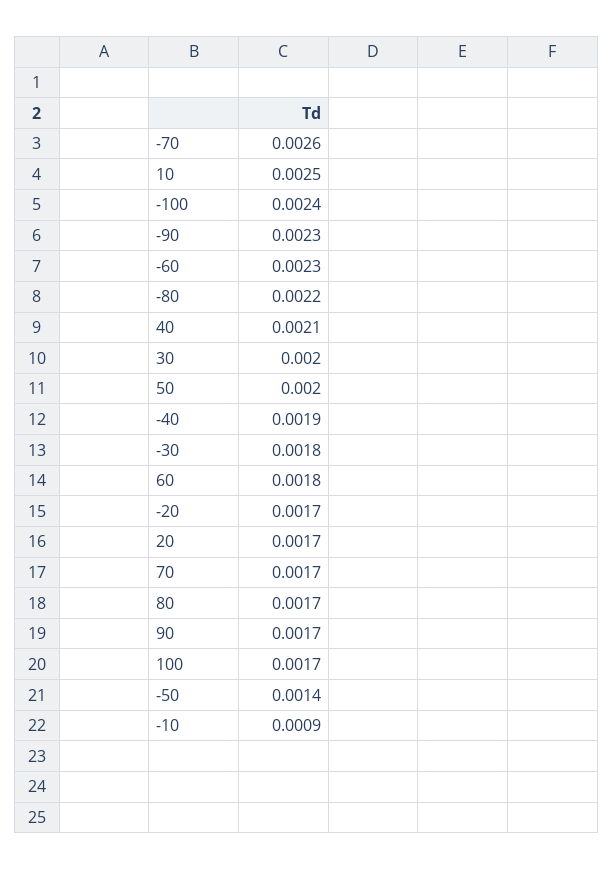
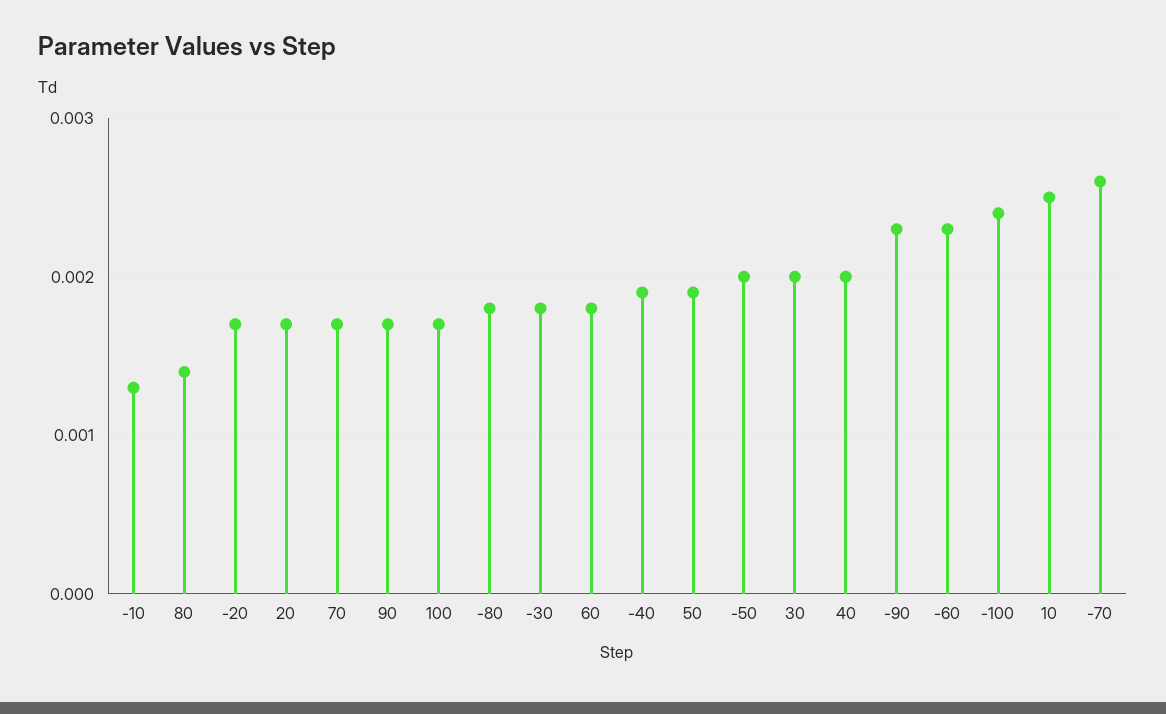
  {
    "-70": 0.0026,
    "10": 0.0025,
    "-100": 0.0024,
    "-90": 0.0023,
    "-60": 0.0023,
-   "-80": 0.0022,
+   "-80": 0.0018,
-   "40": 0.0021,
+   "40": 0.002,
    "30": 0.002,
-   "50": 0.002,
+   "50": 0.0019,
    "-40": 0.0019,
    "-30": 0.0018,
    "60": 0.0018,
    "-20": 0.0017,
    "20": 0.0017,
    "70": 0.0017,
-   "80": 0.0017,
+   "80": 0.0014,
    "90": 0.0017,
    "100": 0.0017,
-   "-50": 0.0014,
+   "-50": 0.002,
-   "-10": 0.0009
+   "-10": 0.0013
  }

